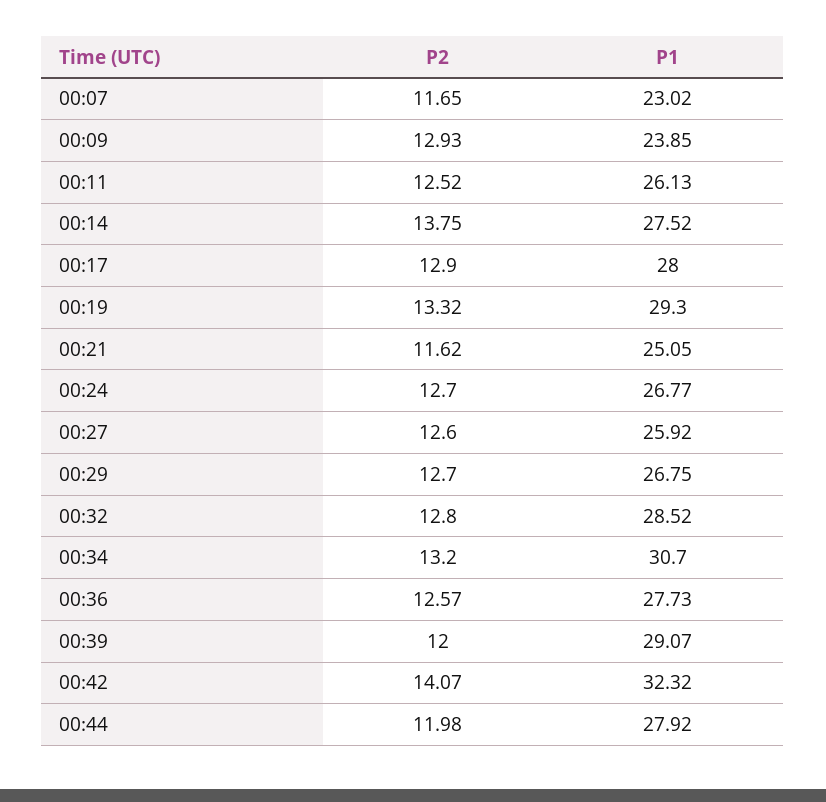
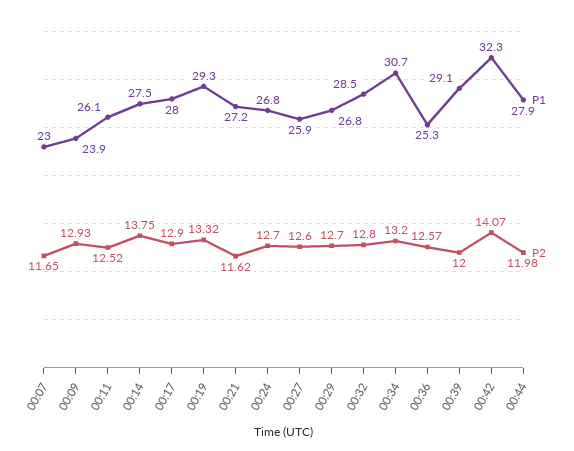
  {
    "P2": {
      "00:07": 11.65,
      "00:09": 12.93,
      "00:11": 12.52,
      "00:14": 13.75,
      "00:17": 12.9,
      "00:19": 13.32,
      "00:21": 11.62,
      "00:24": 12.7,
      "00:27": 12.6,
      "00:29": 12.7,
      "00:32": 12.8,
      "00:34": 13.2,
      "00:36": 12.57,
      "00:39": 12,
      "00:42": 14.07,
      "00:44": 11.98
    },
    "P1": {
      "00:07": 23.02,
      "00:09": 23.85,
      "00:11": 26.13,
      "00:14": 27.52,
      "00:17": 28,
      "00:19": 29.3,
-     "00:21": 25.05,
+     "00:21": 27.2,
      "00:24": 26.77,
      "00:27": 25.92,
      "00:29": 26.75,
      "00:32": 28.52,
      "00:34": 30.7,
-     "00:36": 27.73,
+     "00:36": 25.3,
      "00:39": 29.07,
      "00:42": 32.32,
      "00:44": 27.92
    }
  }

